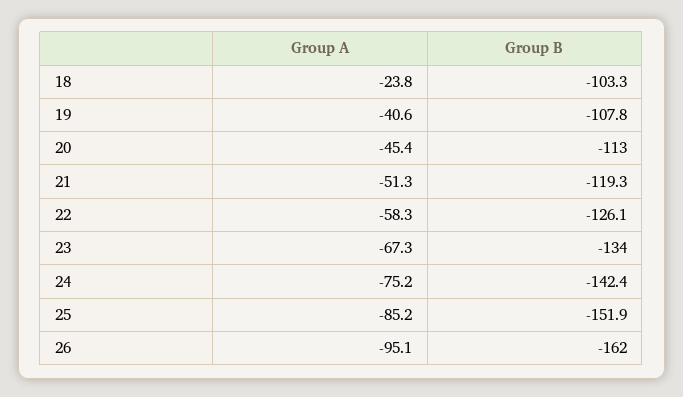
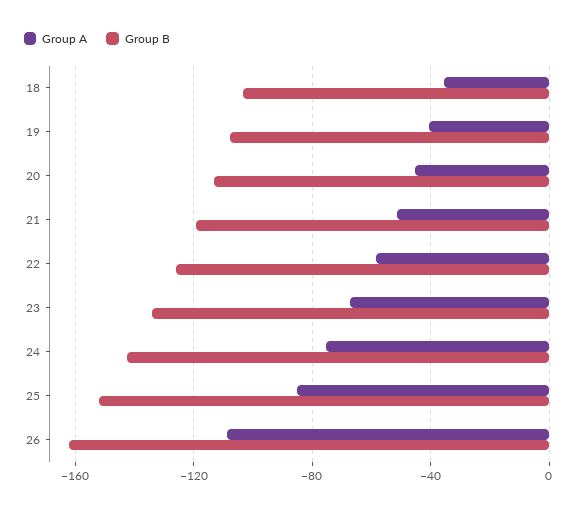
  {
    "Group A": {
-     "18": -23.8,
+     "18": -35,
      "19": -40.6,
      "20": -45.4,
      "21": -51.3,
      "22": -58.3,
      "23": -67.3,
      "24": -75.2,
      "25": -85.2,
-     "26": -95.1
+     "26": -110
    },
    "Group B": {
      "18": -103.3,
      "19": -107.8,
      "20": -113,
      "21": -119.3,
      "22": -126.1,
      "23": -134,
      "24": -142.4,
      "25": -151.9,
      "26": -162
    }
  }

